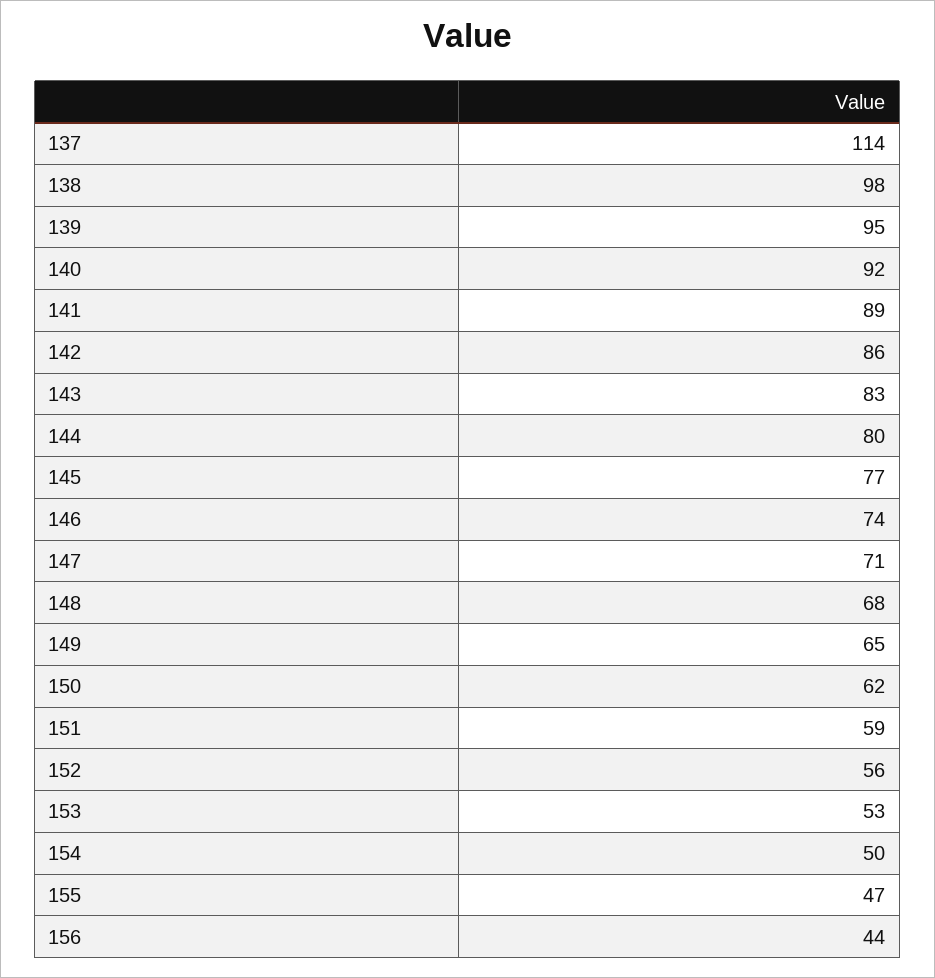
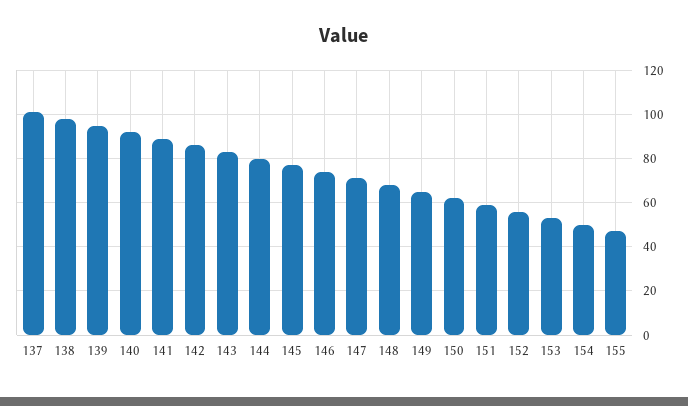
  {
-   "137": 114,
+   "137": 100,
    "138": 98,
    "139": 95,
    "140": 92,
    "141": 89,
    "142": 86,
    "143": 83,
    "144": 80,
    "145": 77,
    "146": 74,
    "147": 71,
    "148": 68,
    "149": 65,
    "150": 62,
    "151": 59,
    "152": 56,
    "153": 53,
    "154": 50,
-   "155": 47,
+   "155": 47
-   "156": 44
  }

